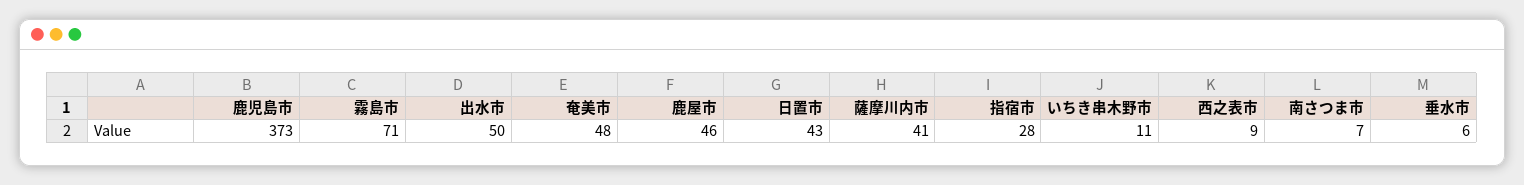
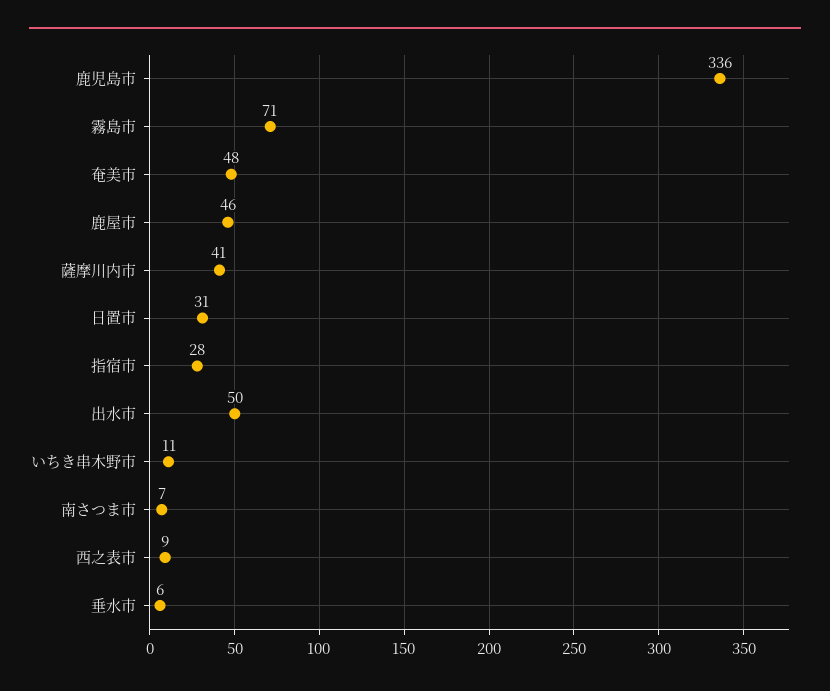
  {
-   "鹿児島市": 373,
+   "鹿児島市": 336,
    "霧島市": 71,
    "出水市": 50,
    "奄美市": 48,
    "鹿屋市": 46,
-   "日置市": 43,
+   "日置市": 31,
    "薩摩川内市": 41,
    "指宿市": 28,
    "いちき串木野市": 11,
    "西之表市": 9,
    "南さつま市": 7,
    "垂水市": 6
  }

